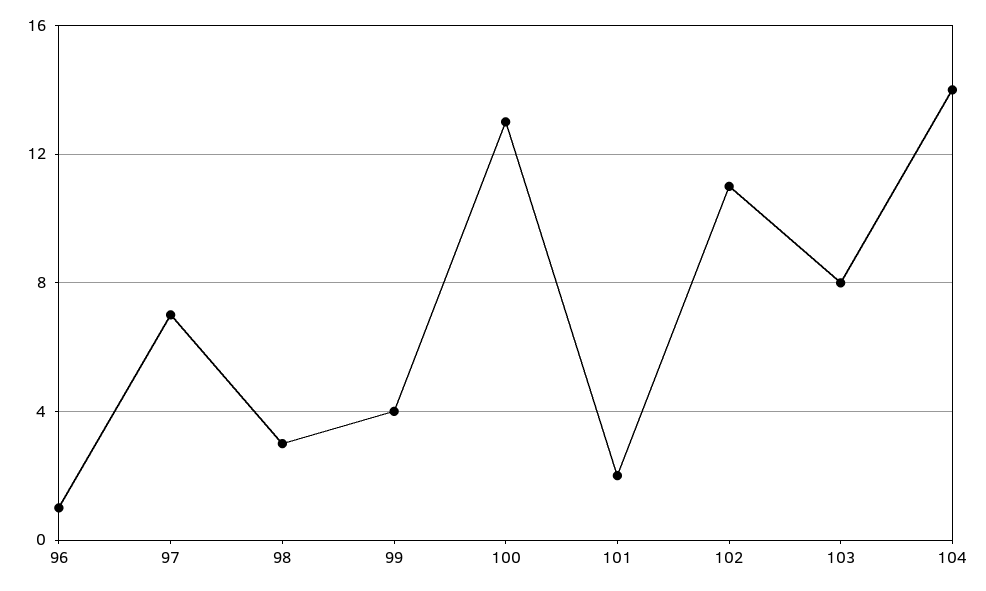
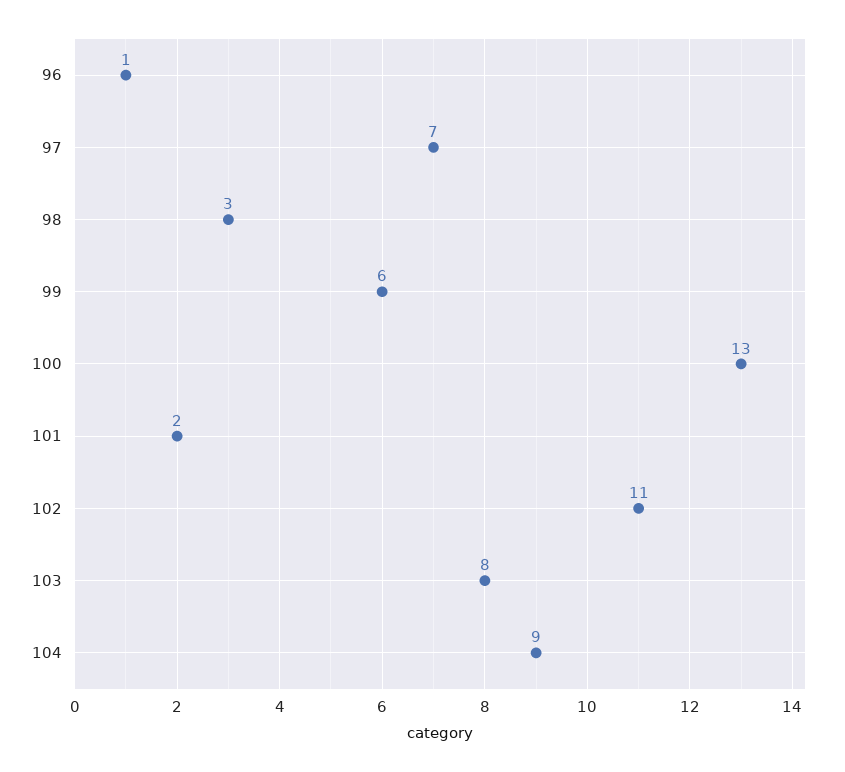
  {
    "96": 1,
    "97": 7,
    "98": 3,
-   "99": 4,
+   "99": 6,
    "100": 13,
    "101": 2,
    "102": 11,
    "103": 8,
-   "104": 14
+   "104": 9
  }

